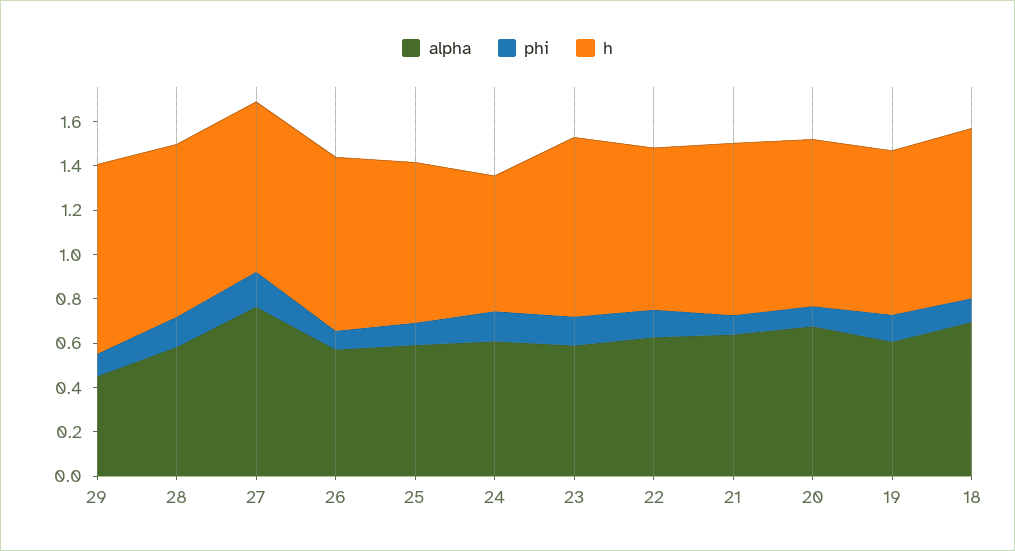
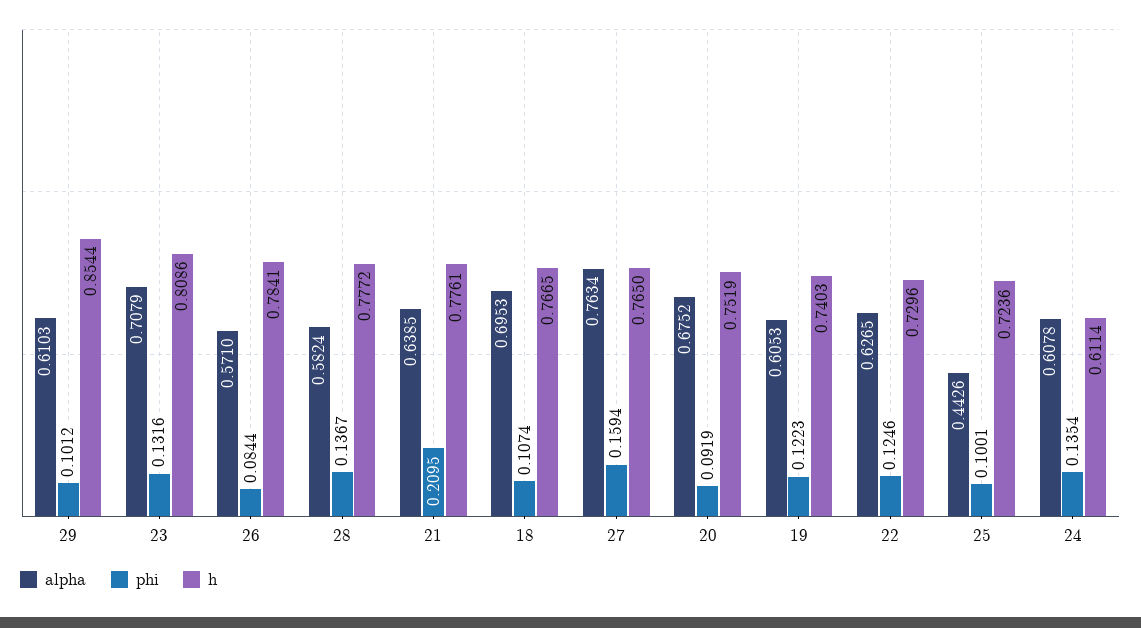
  {
    "alpha": {
-     "29": 0.45,
+     "29": 0.6103,
      "28": 0.5824,
      "27": 0.7634,
      "26": 0.571,
-     "25": 0.6,
+     "25": 0.4426,
      "24": 0.6078,
-     "23": 0.6,
+     "23": 0.7079,
      "22": 0.6265,
      "21": 0.6385,
      "20": 0.6752,
      "19": 0.6053,
      "18": 0.6953
    },
    "phi": {
      "29": 0.1012,
      "28": 0.1367,
      "27": 0.1594,
      "26": 0.0844,
      "25": 0.1001,
      "24": 0.1354,
      "23": 0.1316,
      "22": 0.1246,
-     "21": 0.1,
+     "21": 0.2095,
      "20": 0.0919,
      "19": 0.1223,
      "18": 0.1074
    },
    "h": {
      "29": 0.8544,
      "28": 0.7772,
      "27": 0.765,
      "26": 0.7841,
      "25": 0.7236,
      "24": 0.6114,
      "23": 0.8086,
      "22": 0.7296,
      "21": 0.7761,
      "20": 0.7519,
      "19": 0.7403,
      "18": 0.7665
    }
  }

